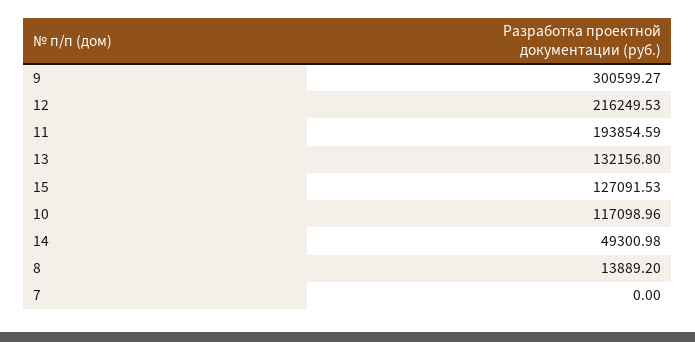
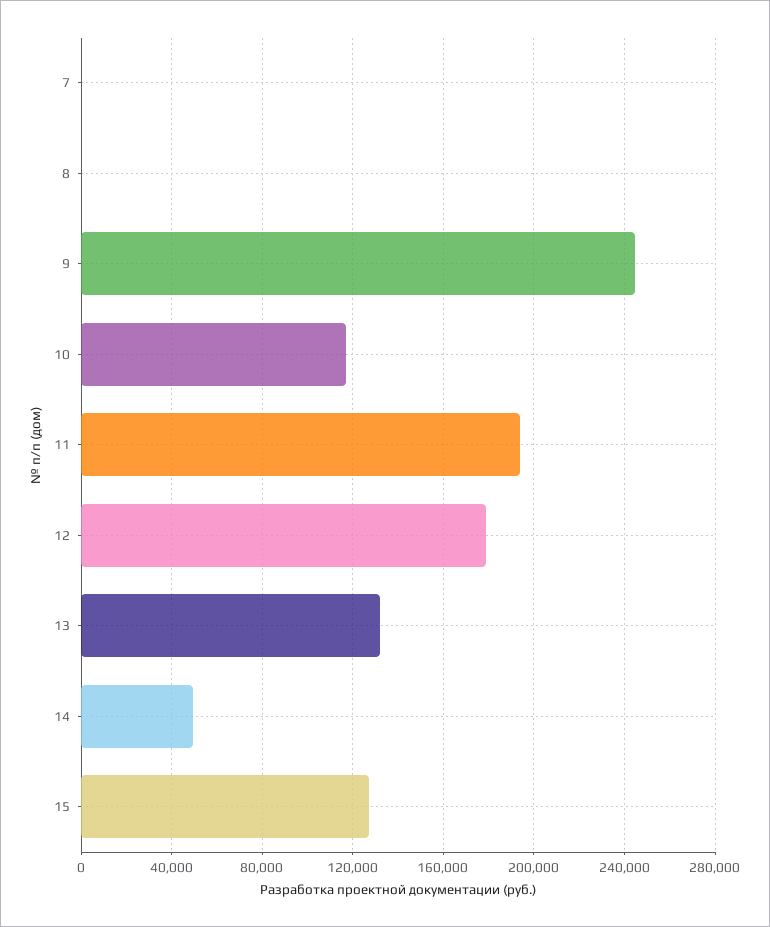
  {
-   "9": 300599.27,
+   "9": 245000,
-   "12": 216249.53,
+   "12": 180000,
    "11": 193854.59,
    "13": 132156.8,
    "15": 127091.53,
    "10": 117098.96,
    "14": 49300.98,
-   "8": 13889.2,
+   "8": 0,
    "7": 0
  }

